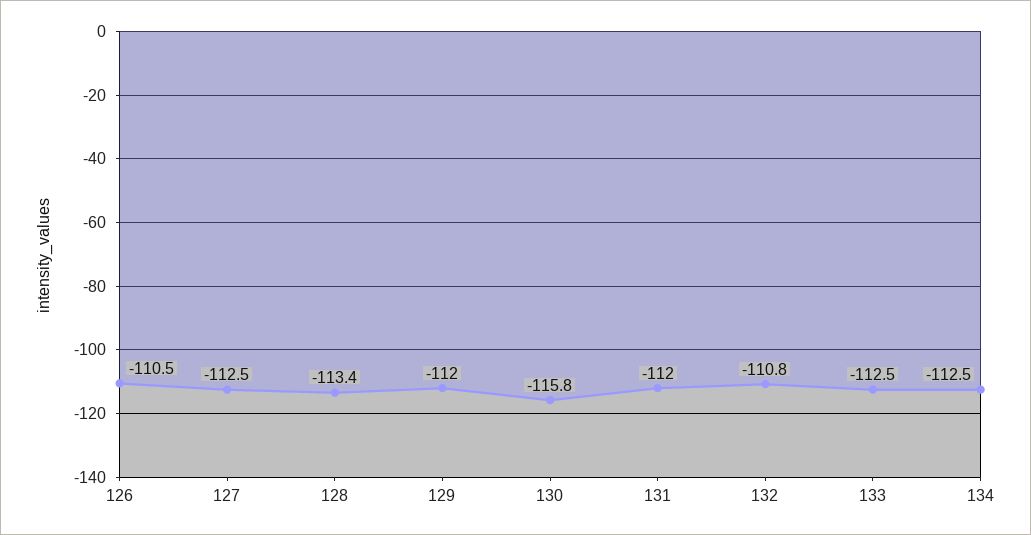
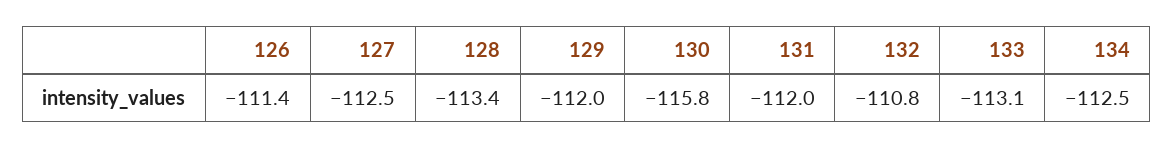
  {
-   "126": -110.5,
+   "126": -111.4,
    "127": -112.5,
    "128": -113.4,
    "129": -112,
    "130": -115.8,
    "131": -112,
    "132": -110.8,
-   "133": -112.5,
+   "133": -113.1,
    "134": -112.5
  }

